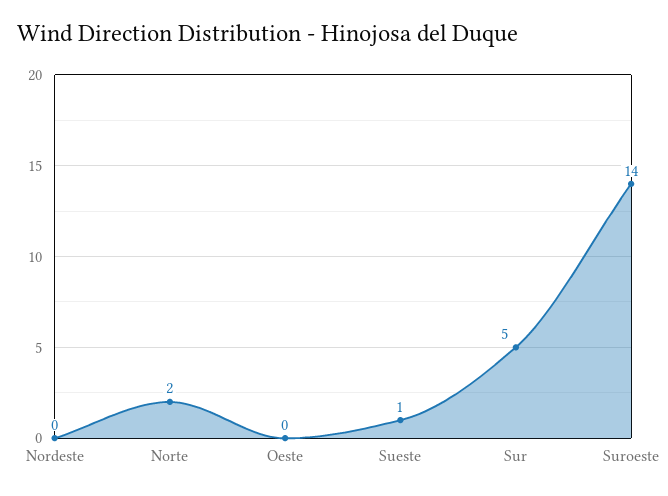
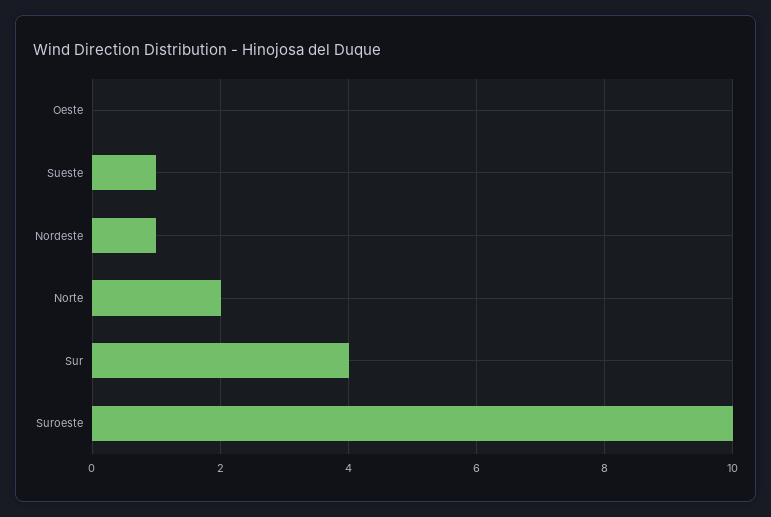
  {
-   "Nordeste": 0,
+   "Nordeste": 1,
    "Norte": 2,
    "Oeste": 0,
    "Sueste": 1,
-   "Sur": 5,
+   "Sur": 4,
-   "Suroeste": 14
+   "Suroeste": 10
  }

